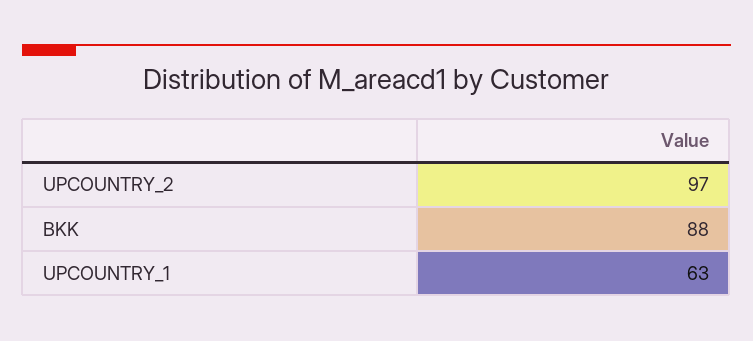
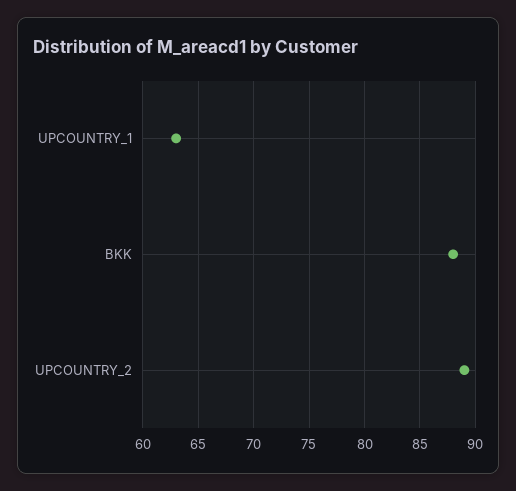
  {
-   "UPCOUNTRY_2": 97,
+   "UPCOUNTRY_2": 89,
    "BKK": 88,
    "UPCOUNTRY_1": 63
  }

